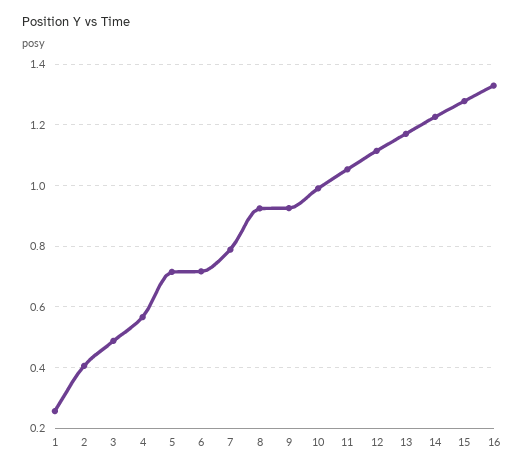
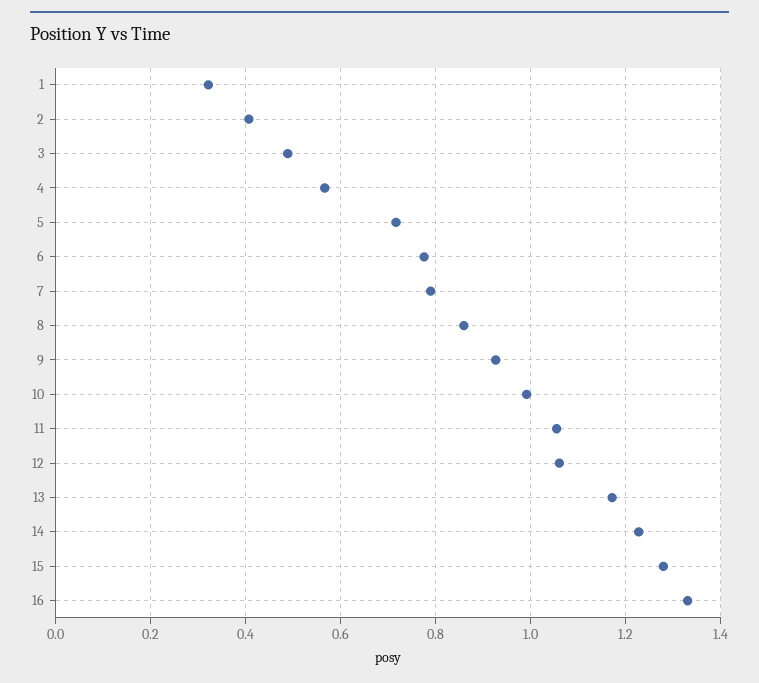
  {
-   "1": 0.26,
+   "1": 0.32,
    "2": 0.4,
    "3": 0.48,
    "4": 0.56,
    "5": 0.72,
-   "6": 0.72,
+   "6": 0.78,
    "7": 0.78,
-   "8": 0.92,
+   "8": 0.86,
    "9": 0.92,
    "10": 1,
    "11": 1.06,
-   "12": 1.12,
+   "12": 1.06,
    "13": 1.18,
    "14": 1.22,
    "15": 1.28,
    "16": 1.34
  }

